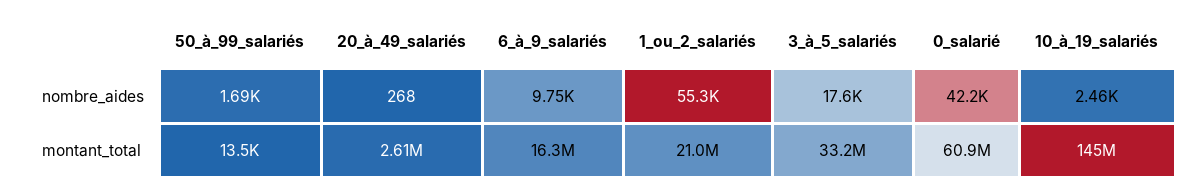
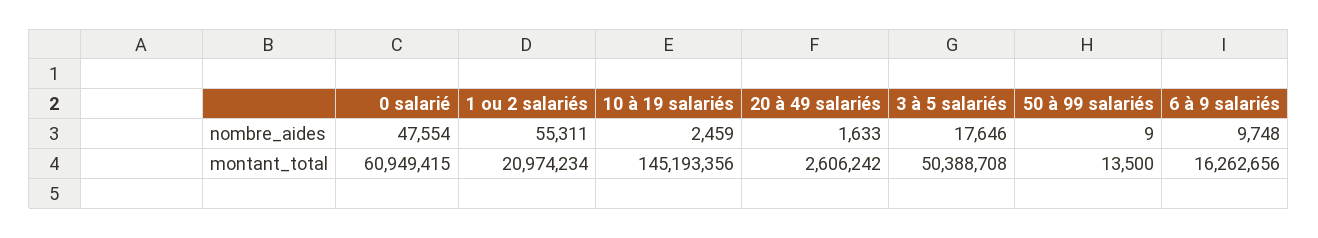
  {
    "50_à_99_salariés": {
-     "nombre_aides": 1690,
+     "nombre_aides": 9,
      "montant_total": 13500
    },
    "20_à_49_salariés": {
-     "nombre_aides": 268,
+     "nombre_aides": 1633,
      "montant_total": 2606242
    },
    "6_à_9_salariés": {
      "nombre_aides": 9748,
      "montant_total": 16262656
    },
    "1_ou_2_salariés": {
      "nombre_aides": 55311,
      "montant_total": 20974234
    },
    "3_à_5_salariés": {
      "nombre_aides": 17646,
-     "montant_total": 33200000
+     "montant_total": 50388708
    },
    "0_salarié": {
-     "nombre_aides": 42200,
+     "nombre_aides": 47554,
      "montant_total": 60949415
    },
    "10_à_19_salariés": {
      "nombre_aides": 2459,
      "montant_total": 145193356
    }
  }

